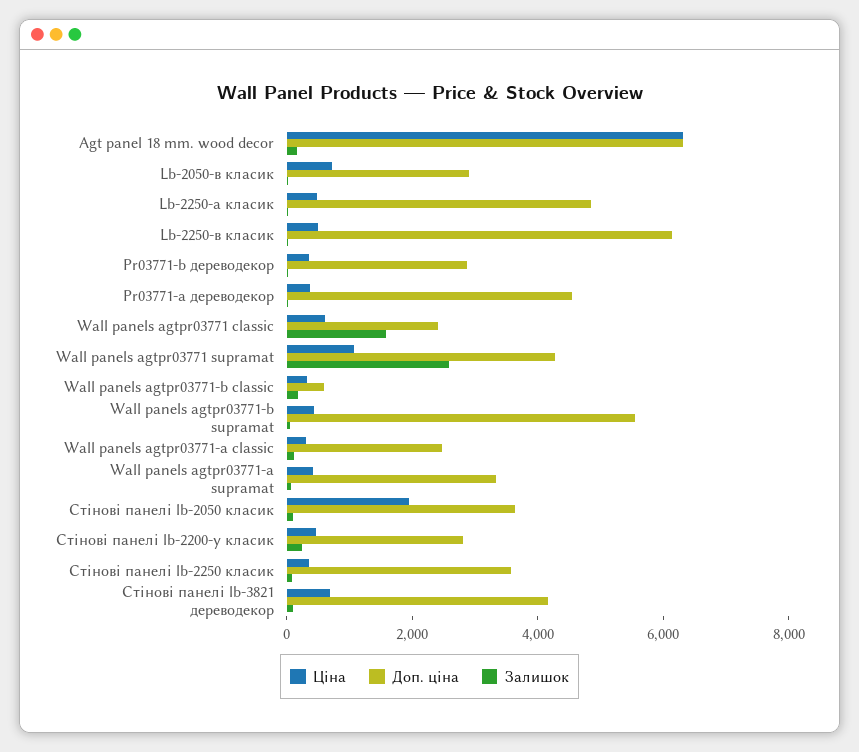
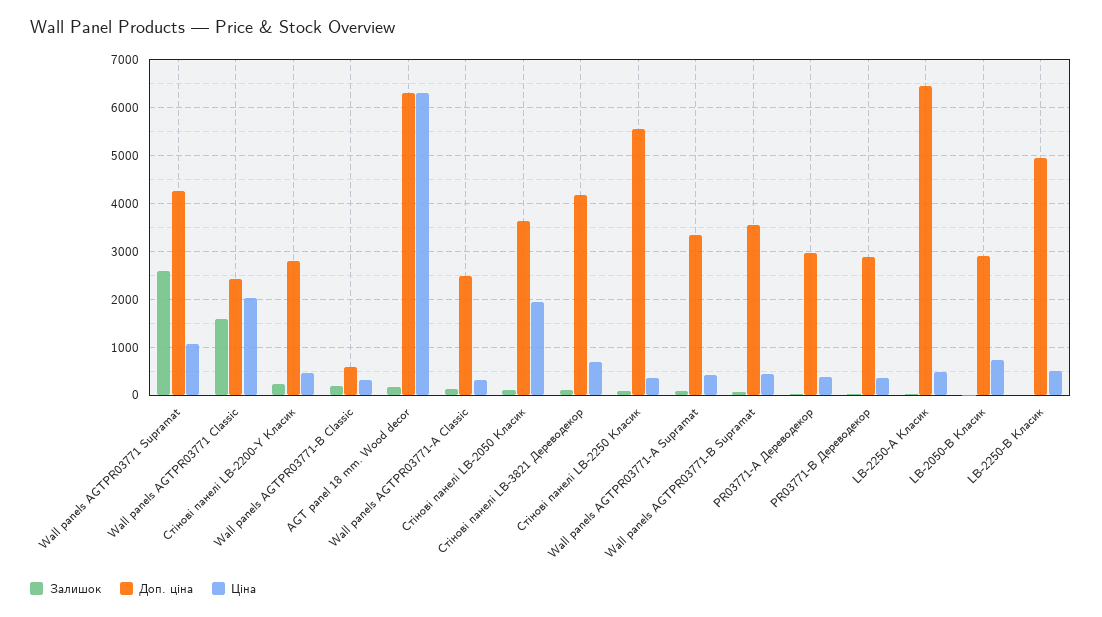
  {
    "Ціна": {
      "Agt panel 18 mm. wood decor": 6400,
      "Lb-2050-в класик": 800,
      "Lb-2250-а класик": 400,
      "Lb-2250-в класик": 400,
      "Pr03771-b дереводекор": 400,
      "Pr03771-а дереводекор": 400,
-     "Wall panels agtpr03771 classic": 500,
+     "Wall panels agtpr03771 classic": 2000,
      "Wall panels agtpr03771 supramat": 1000,
      "Wall panels agtpr03771-b classic": 400,
      "Wall panels agtpr03771-b supramat": 400,
      "Wall panels agtpr03771-а classic": 400,
      "Wall panels agtpr03771-а supramat": 400,
      "Стінові панелі lb-2050 класик": 2000,
      "Стінові панелі lb-2200-y класик": 400,
      "Стінові панелі lb-2250 класик": 400,
      "Стінові панелі lb-3821 дереводекор": 600
    },
    "Доп. ціна": {
      "Agt panel 18 mm. wood decor": 6400,
      "Lb-2050-в класик": 2800,
-     "Lb-2250-а класик": 5000,
+     "Lb-2250-а класик": 6400,
-     "Lb-2250-в класик": 6000,
+     "Lb-2250-в класик": 5000,
      "Pr03771-b дереводекор": 2800,
-     "Pr03771-а дереводекор": 4500,
+     "Pr03771-а дереводекор": 3000,
      "Wall panels agtpr03771 classic": 2400,
      "Wall panels agtpr03771 supramat": 4200,
      "Wall panels agtpr03771-b classic": 600,
-     "Wall panels agtpr03771-b supramat": 5500,
+     "Wall panels agtpr03771-b supramat": 3600,
      "Wall panels agtpr03771-а classic": 2400,
      "Wall panels agtpr03771-а supramat": 3400,
      "Стінові панелі lb-2050 класик": 3600,
      "Стінові панелі lb-2200-y класик": 2800,
-     "Стінові панелі lb-2250 класик": 3500,
+     "Стінові панелі lb-2250 класик": 5600,
      "Стінові панелі lb-3821 дереводекор": 4200
    },
    "Залишок": {
      "Agt panel 18 mm. wood decor": 200,
      "Lb-2050-в класик": 0,
      "Lb-2250-а класик": 0,
      "Lb-2250-в класик": 0,
      "Pr03771-b дереводекор": 0,
      "Pr03771-а дереводекор": 0,
      "Wall panels agtpr03771 classic": 1600,
      "Wall panels agtpr03771 supramat": 2600,
      "Wall panels agtpr03771-b classic": 200,
      "Wall panels agtpr03771-b supramat": 0,
      "Wall panels agtpr03771-а classic": 200,
      "Wall panels agtpr03771-а supramat": 0,
      "Стінові панелі lb-2050 класик": 200,
      "Стінові панелі lb-2200-y класик": 200,
      "Стінові панелі lb-2250 класик": 0,
      "Стінові панелі lb-3821 дереводекор": 200
    }
  }

